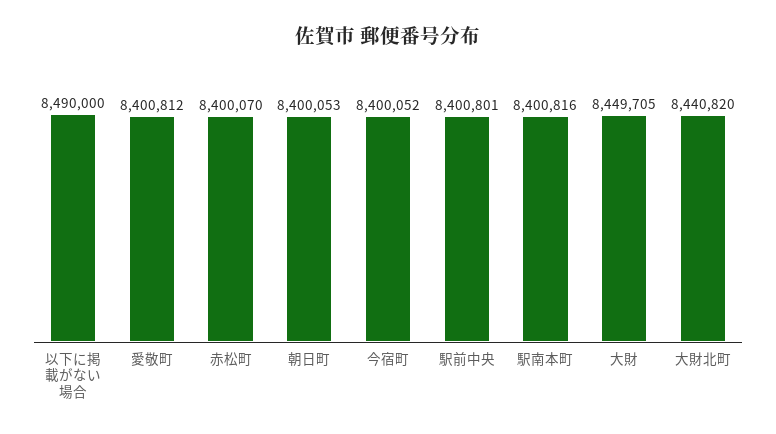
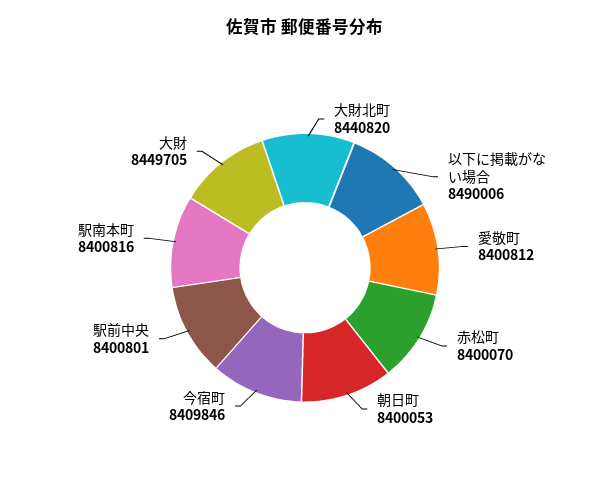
  {
-   "以下に掲載がない場合": 8490000,
+   "以下に掲載がない場合": 8490006,
    "愛敬町": 8400812,
    "赤松町": 8400070,
    "朝日町": 8400053,
-   "今宿町": 8400052,
+   "今宿町": 8409846,
    "駅前中央": 8400801,
    "駅南本町": 8400816,
    "大財": 8449705,
    "大財北町": 8440820
  }

